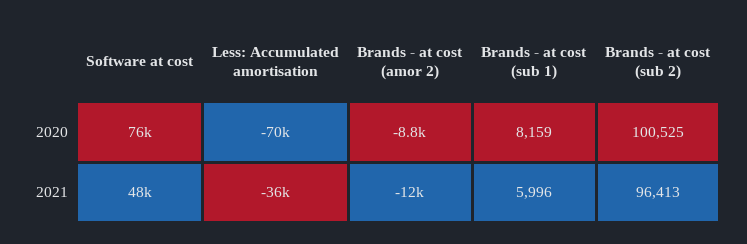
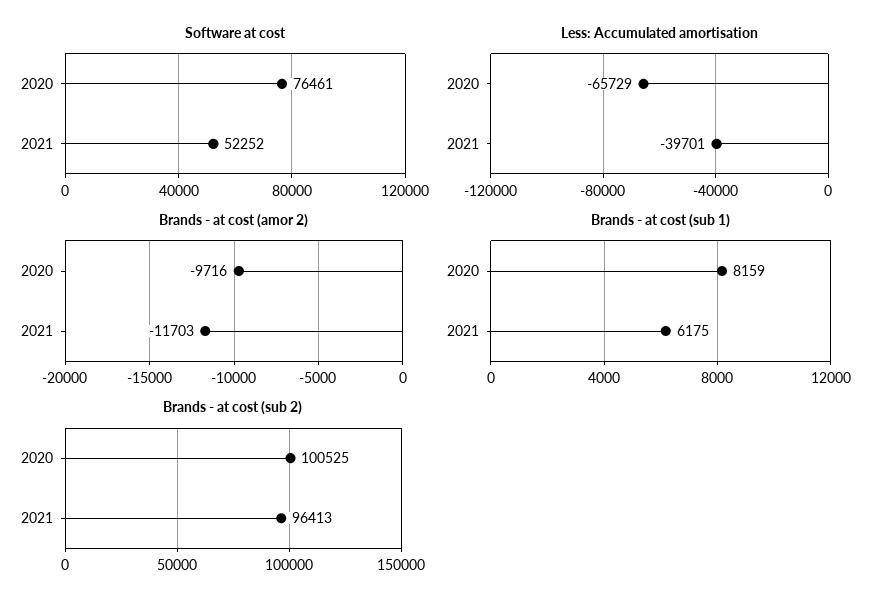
  {
    "Software at cost": {
      "2020": 76461,
-     "2021": 48000
+     "2021": 52252
    },
    "Less: Accumulated amortisation": {
-     "2020": -70000,
+     "2020": -65729,
-     "2021": -36000
+     "2021": -39701
    },
    "Brands - at cost (amor 2)": {
-     "2020": -8800,
+     "2020": -9716,
      "2021": -11703
    },
    "Brands - at cost (sub 1)": {
      "2020": 8159,
-     "2021": 5996
+     "2021": 6175
    },
    "Brands - at cost (sub 2)": {
      "2020": 100525,
      "2021": 96413
    }
  }

